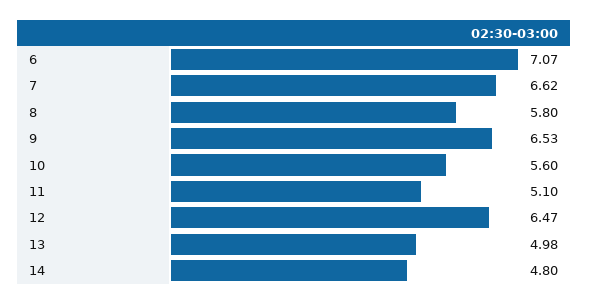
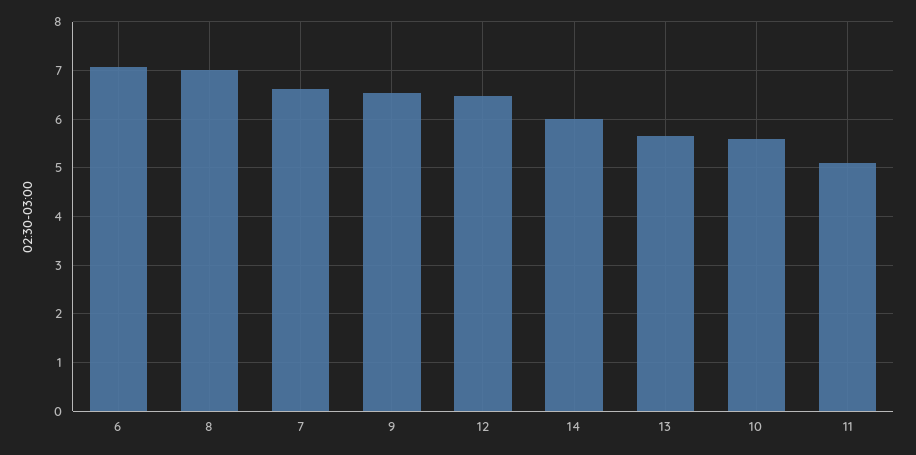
  {
    "6": 7.07,
    "7": 6.62,
-   "8": 5.8,
+   "8": 7,
    "9": 6.53,
    "10": 5.6,
    "11": 5.1,
    "12": 6.47,
-   "13": 4.98,
+   "13": 5.6,
-   "14": 4.8
+   "14": 6
  }

